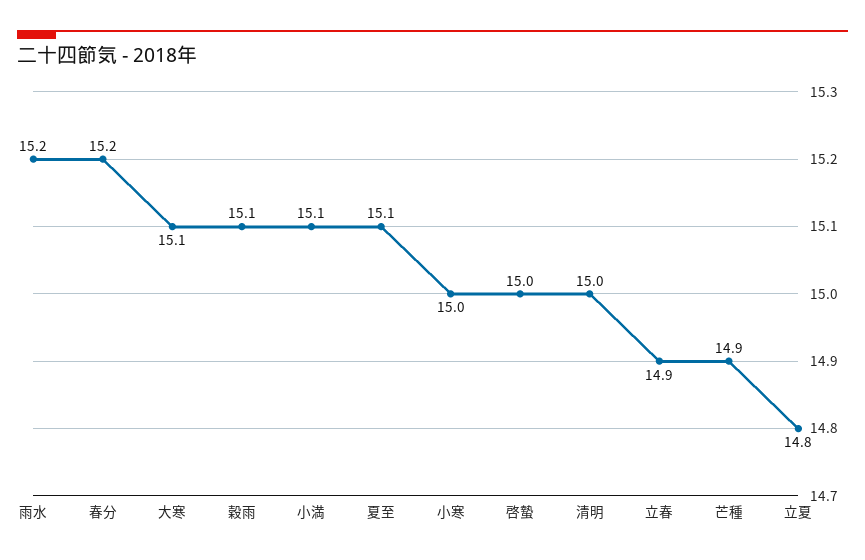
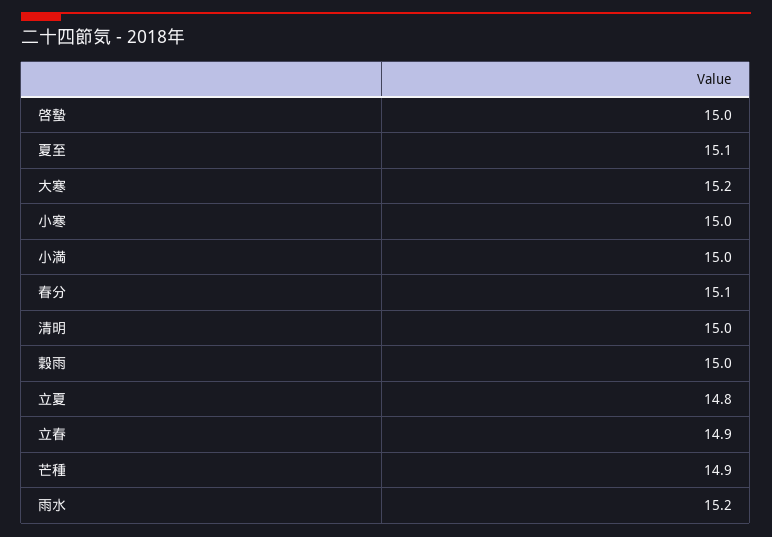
  {
    "雨水": 15.2,
-   "春分": 15.2,
+   "春分": 15.1,
-   "大寒": 15.1,
+   "大寒": 15.2,
-   "穀雨": 15.1,
+   "穀雨": 15,
-   "小満": 15.1,
+   "小満": 15,
    "夏至": 15.1,
    "小寒": 15,
    "啓蟄": 15,
    "清明": 15,
    "立春": 14.9,
    "芒種": 14.9,
    "立夏": 14.8
  }

